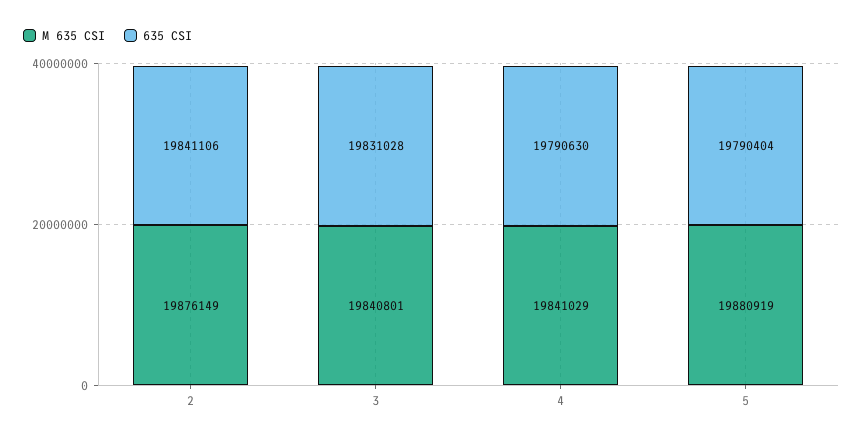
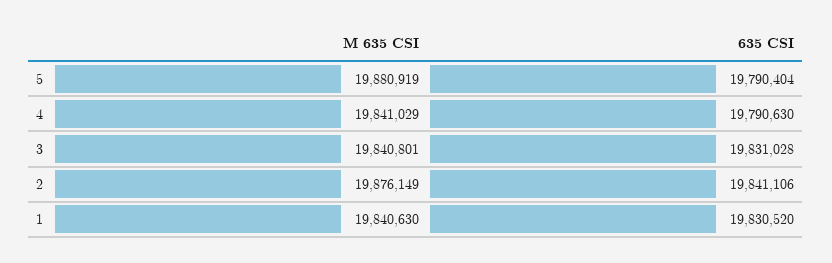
  {
    "M 635 CSI": {
      "2": 19876149,
      "3": 19840801,
      "4": 19841029,
-     "5": 19880919
+     "5": 19880919,
+     "1": 19840630
    },
    "635 CSI": {
      "2": 19841106,
      "3": 19831028,
      "4": 19790630,
-     "5": 19790404
+     "5": 19790404,
+     "1": 19830520
    }
  }

